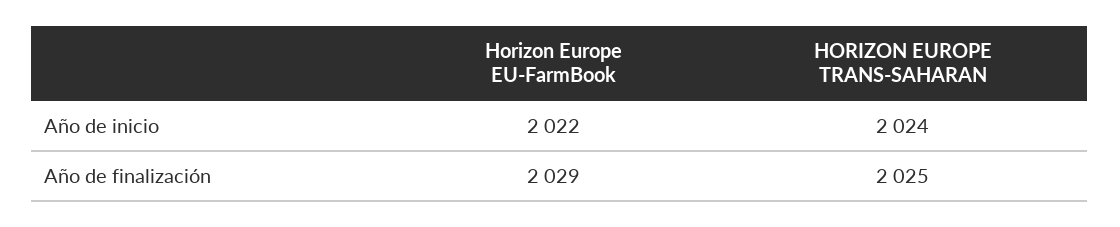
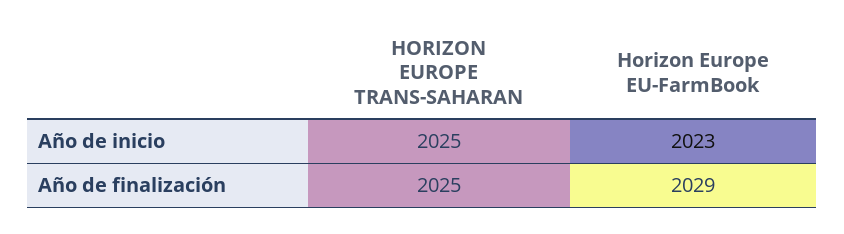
  {
    "Horizon Europe EU-FarmBook": {
-     "Año de inicio": 2022,
+     "Año de inicio": 2023,
      "Año de finalización": 2029
    },
    "HORIZON EUROPE TRANS-SAHARAN": {
-     "Año de inicio": 2024,
+     "Año de inicio": 2025,
      "Año de finalización": 2025
    }
  }

